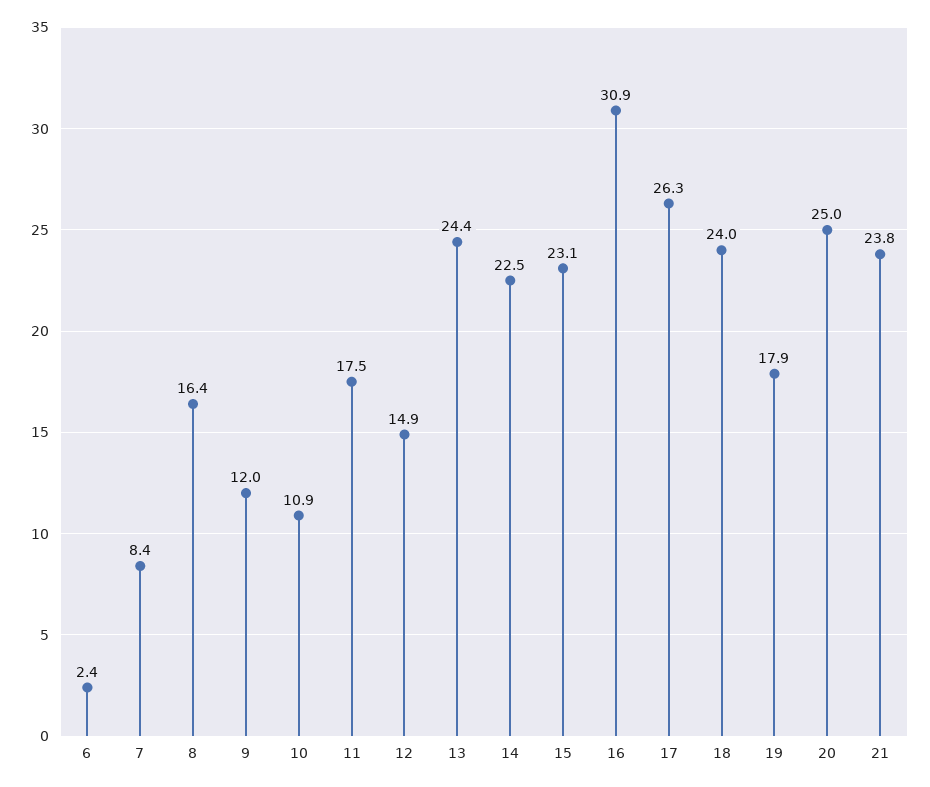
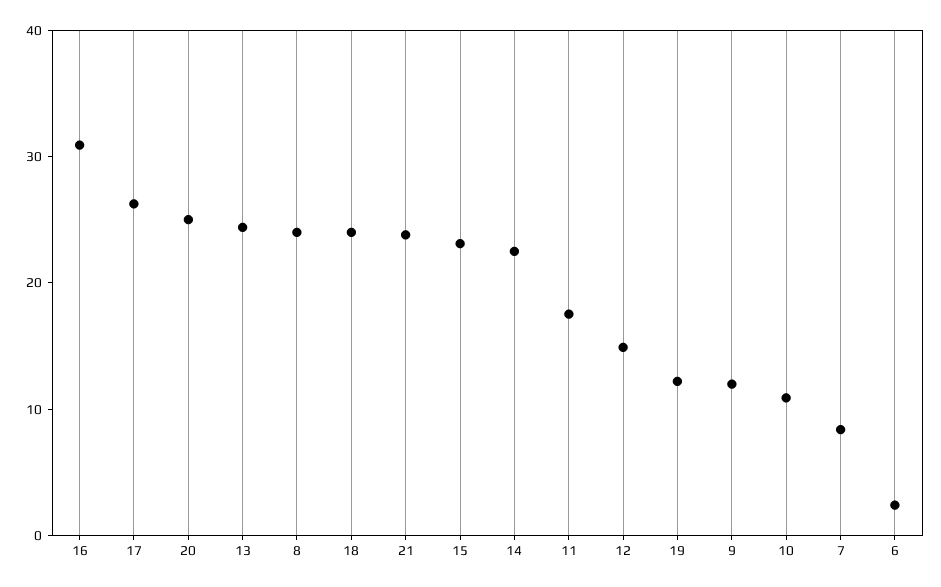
  {
    "6": 2.4,
    "7": 8.4,
-   "8": 16.4,
+   "8": 24,
    "9": 12,
    "10": 10.9,
    "11": 17.5,
    "12": 14.9,
    "13": 24.4,
    "14": 22.5,
    "15": 23.1,
    "16": 30.9,
    "17": 26.3,
    "18": 24,
-   "19": 17.9,
+   "19": 12,
    "20": 25,
    "21": 23.8
  }

